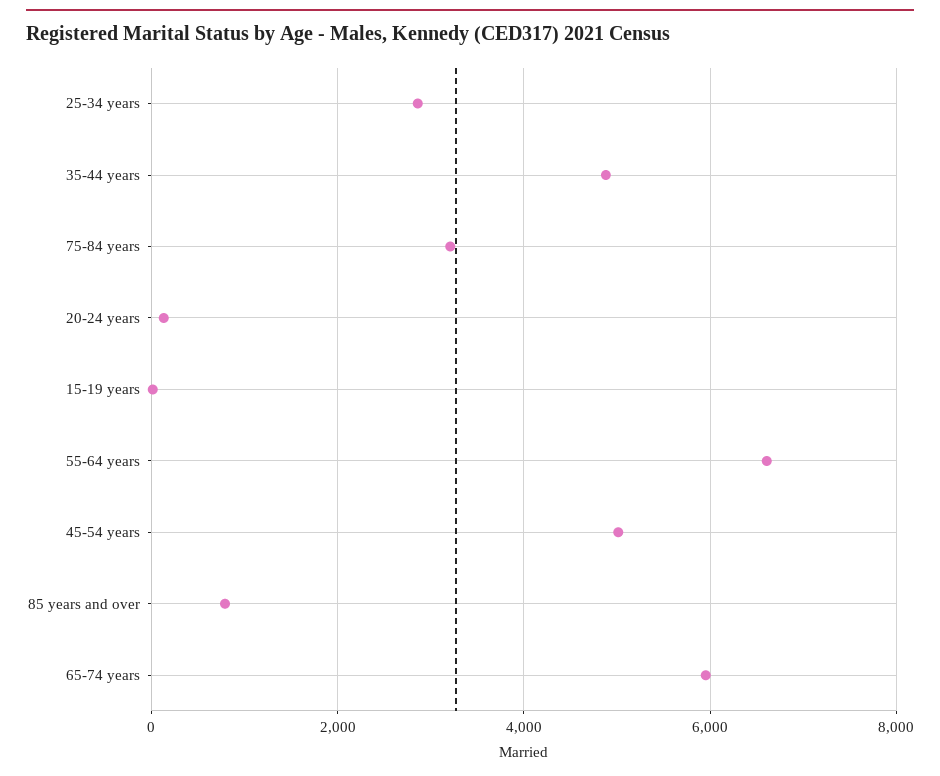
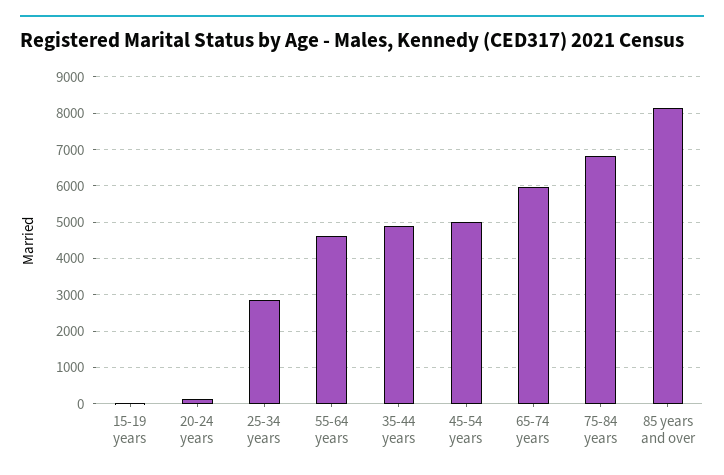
  {
    "25-34 years": 2800,
    "35-44 years": 4800,
-   "75-84 years": 3200,
+   "75-84 years": 6800,
    "20-24 years": 200,
    "15-19 years": 0,
-   "55-64 years": 6600,
+   "55-64 years": 4600,
    "45-54 years": 5000,
-   "85 years and over": 800,
+   "85 years and over": 8200,
    "65-74 years": 6000
  }

